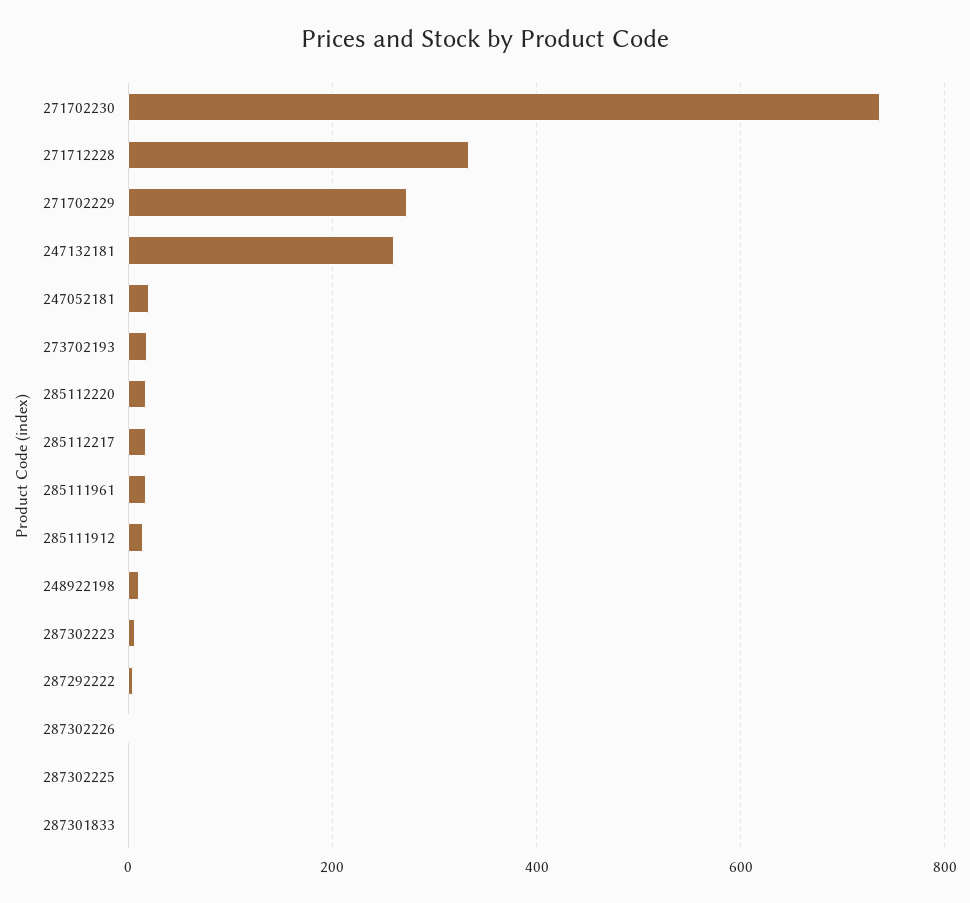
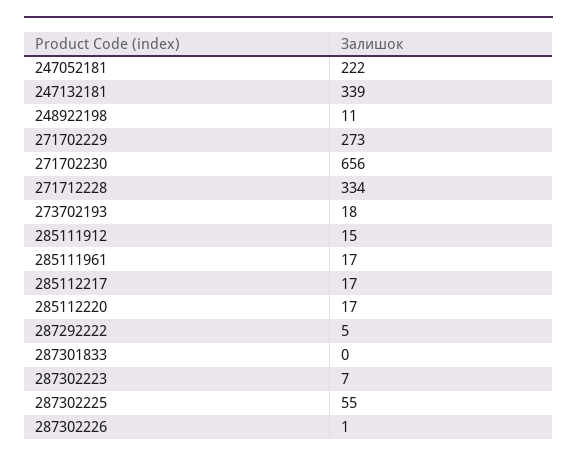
  {
-   "271702230": 740,
+   "271702230": 656,
    "271712228": 334,
    "271702229": 273,
-   "247132181": 260,
+   "247132181": 339,
-   "247052181": 20,
+   "247052181": 222,
    "273702193": 18,
    "285112220": 17,
    "285112217": 17,
    "285111961": 17,
    "285111912": 15,
    "248922198": 11,
    "287302223": 7,
    "287292222": 5,
    "287302226": 1,
-   "287302225": 0,
+   "287302225": 55,
    "287301833": 0
  }

